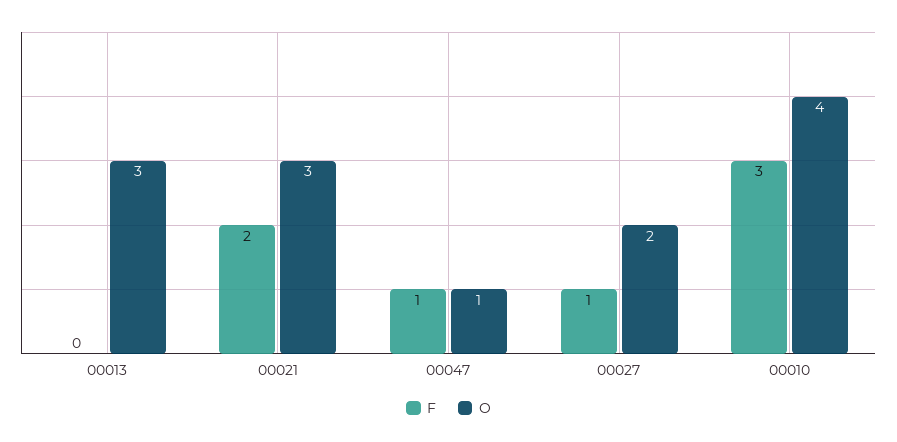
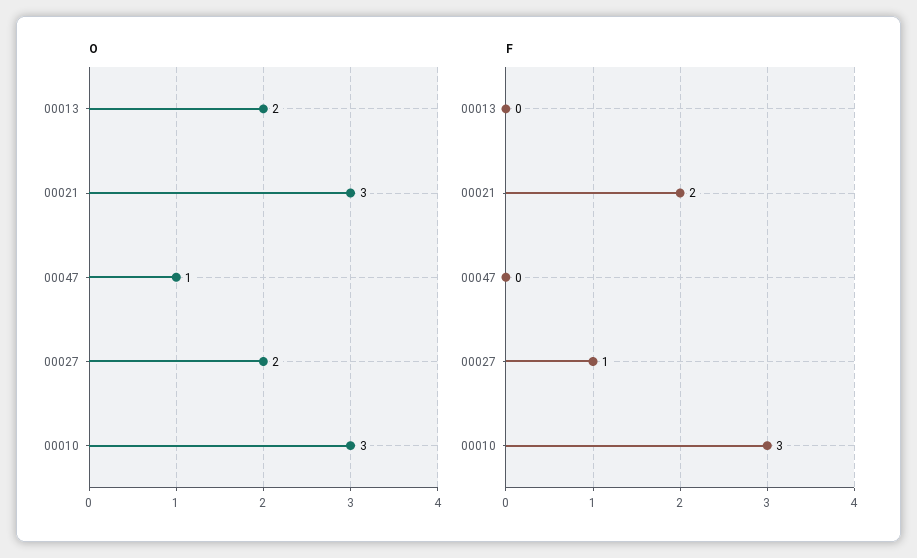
  {
    "F": {
      "00013": 0,
      "00021": 2,
-     "00047": 1,
+     "00047": 0,
      "00027": 1,
      "00010": 3
    },
    "O": {
-     "00013": 3,
+     "00013": 2,
      "00021": 3,
      "00047": 1,
      "00027": 2,
-     "00010": 4
+     "00010": 3
    }
  }

